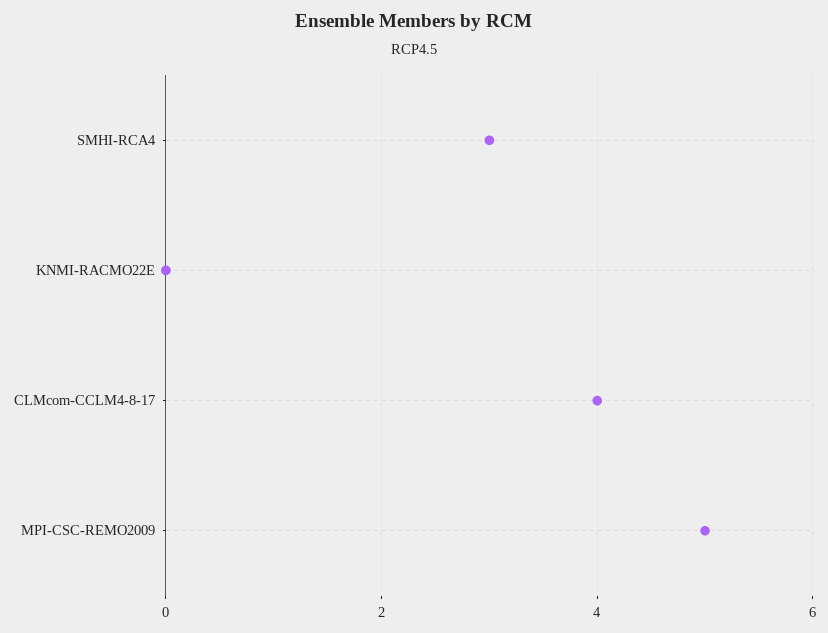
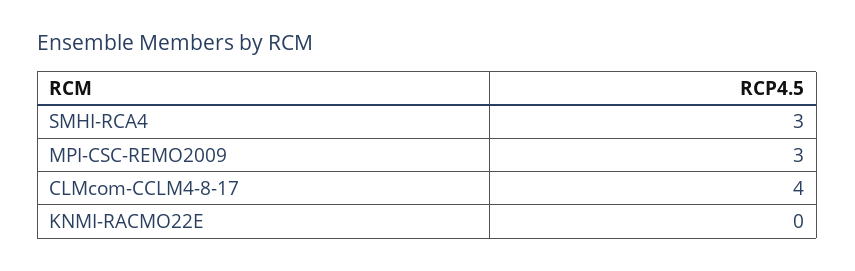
  {
    "SMHI-RCA4": 3,
    "KNMI-RACMO22E": 0,
    "CLMcom-CCLM4-8-17": 4,
-   "MPI-CSC-REMO2009": 5
+   "MPI-CSC-REMO2009": 3
  }

